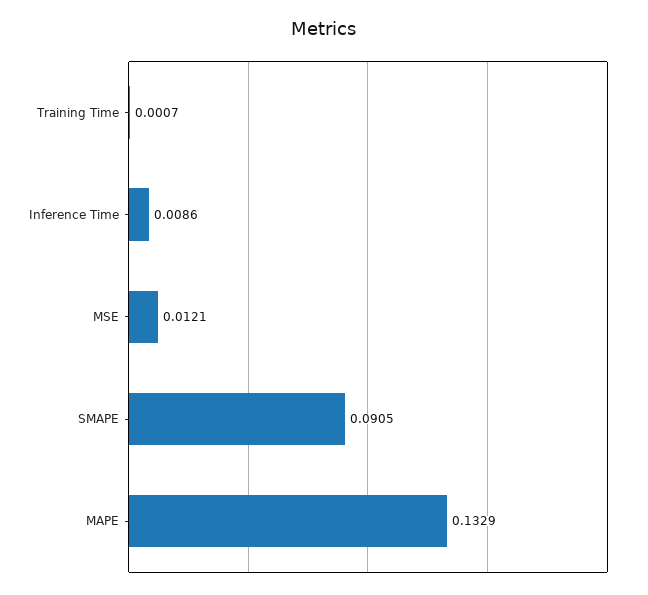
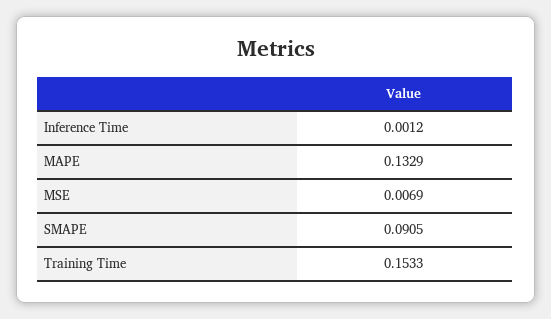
  {
-   "Training Time": 0.0007,
+   "Training Time": 0.1533,
-   "Inference Time": 0.0086,
+   "Inference Time": 0.0012,
-   "MSE": 0.0121,
+   "MSE": 0.0069,
    "SMAPE": 0.0905,
    "MAPE": 0.1329
  }

